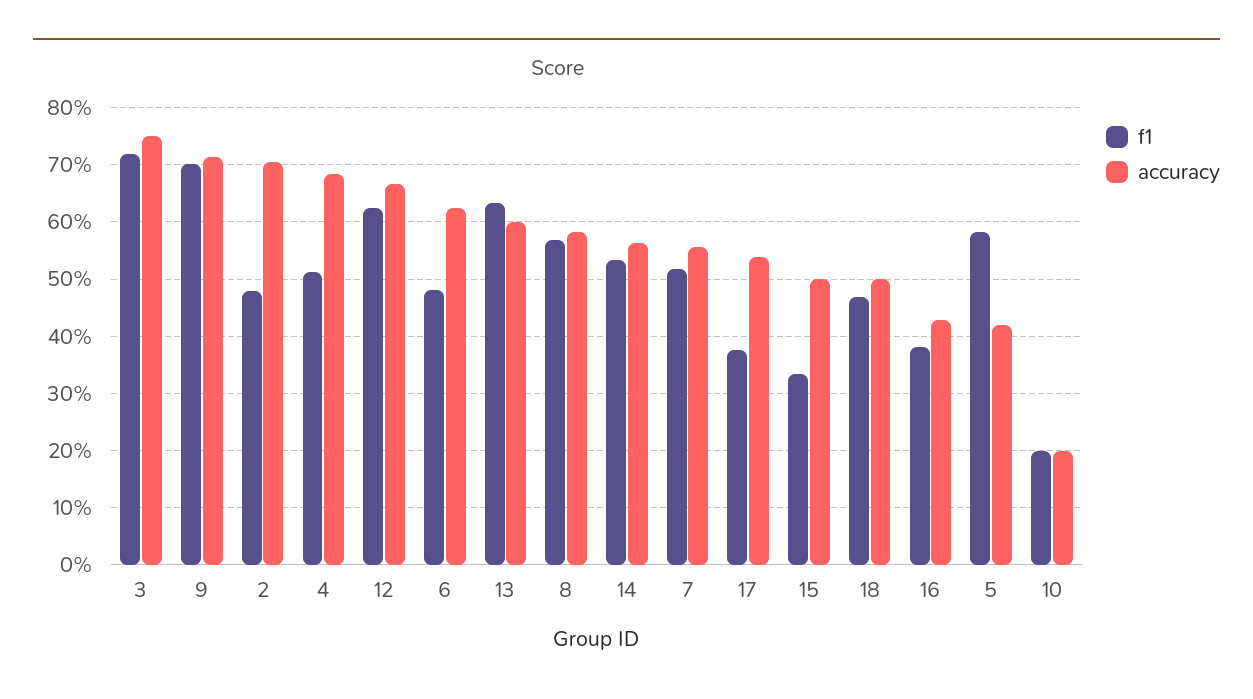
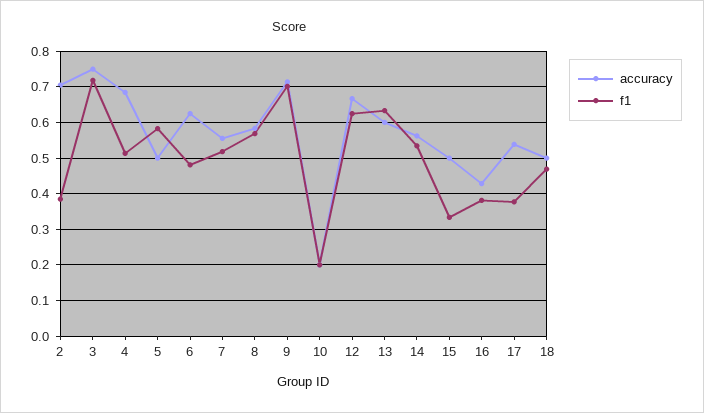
  {
    "f1": {
      "3": 0.72,
      "9": 0.7,
-     "2": 0.48,
+     "2": 0.38,
      "4": 0.52,
      "12": 0.62,
      "6": 0.48,
      "13": 0.64,
      "8": 0.56,
      "14": 0.54,
      "7": 0.52,
      "17": 0.38,
      "15": 0.34,
      "18": 0.46,
      "16": 0.38,
      "5": 0.58,
      "10": 0.2
    },
    "accuracy": {
      "3": 0.76,
      "9": 0.72,
      "2": 0.7,
      "4": 0.68,
      "12": 0.66,
      "6": 0.62,
      "13": 0.6,
      "8": 0.58,
      "14": 0.56,
      "7": 0.56,
      "17": 0.54,
      "15": 0.5,
      "18": 0.5,
      "16": 0.42,
-     "5": 0.42,
+     "5": 0.5,
      "10": 0.2
    }
  }

